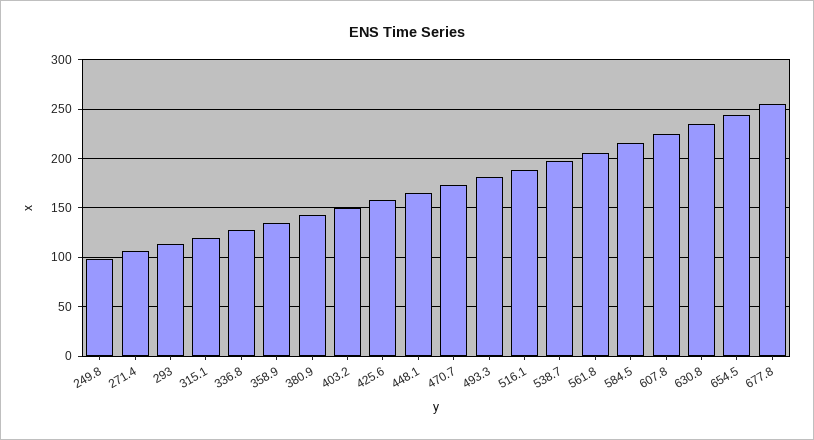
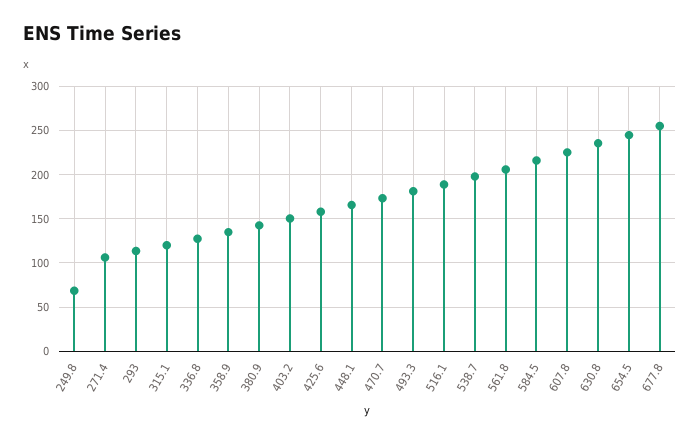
  {
-   "249.8": 100,
+   "249.8": 70,
    "271.4": 110,
    "293": 110,
    "315.1": 120,
    "336.8": 130,
    "358.9": 130,
    "380.9": 140,
    "403.2": 150,
    "425.6": 160,
    "448.1": 170,
    "470.7": 170,
    "493.3": 180,
    "516.1": 190,
    "538.7": 200,
    "561.8": 210,
    "584.5": 220,
    "607.8": 230,
    "630.8": 240,
    "654.5": 240,
    "677.8": 250
  }

